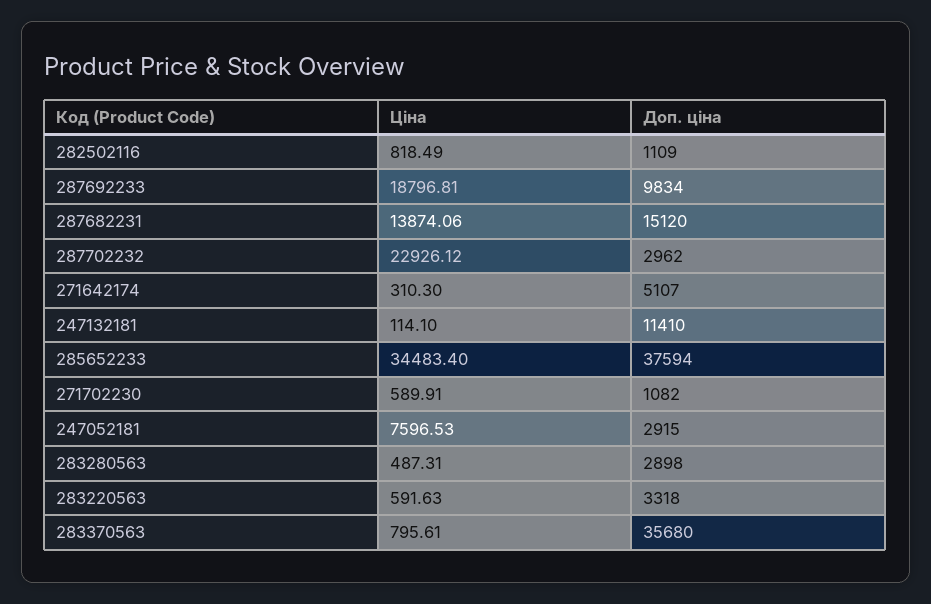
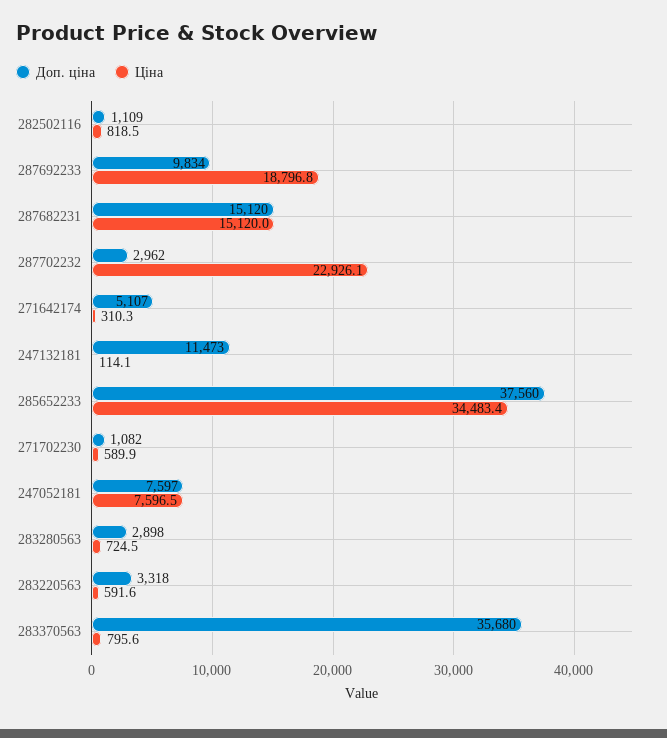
  {
    "Ціна": {
      "282502116": 818.49,
      "287692233": 18796.81,
-     "287682231": 13874.06,
+     "287682231": 15120,
      "287702232": 22926.12,
      "271642174": 310.3,
      "247132181": 114.1,
      "285652233": 34483.4,
      "271702230": 589.91,
      "247052181": 7596.53,
-     "283280563": 487.31,
+     "283280563": 724.5,
      "283220563": 591.63,
      "283370563": 795.61
    },
    "Доп. ціна": {
      "282502116": 1109,
      "287692233": 9834,
      "287682231": 15120,
      "287702232": 2962,
      "271642174": 5107,
-     "247132181": 11410,
+     "247132181": 11473,
-     "285652233": 37594,
+     "285652233": 37560,
      "271702230": 1082,
-     "247052181": 2915,
+     "247052181": 7597,
      "283280563": 2898,
      "283220563": 3318,
      "283370563": 35680
    }
  }

